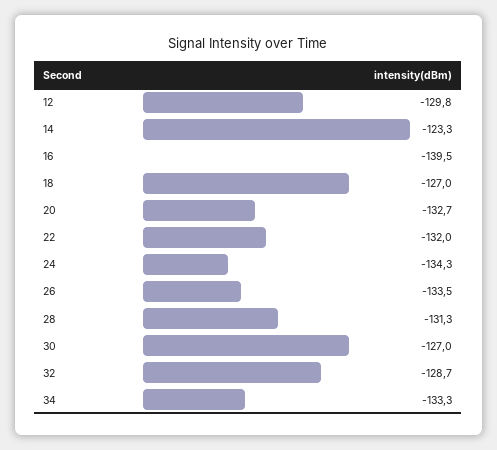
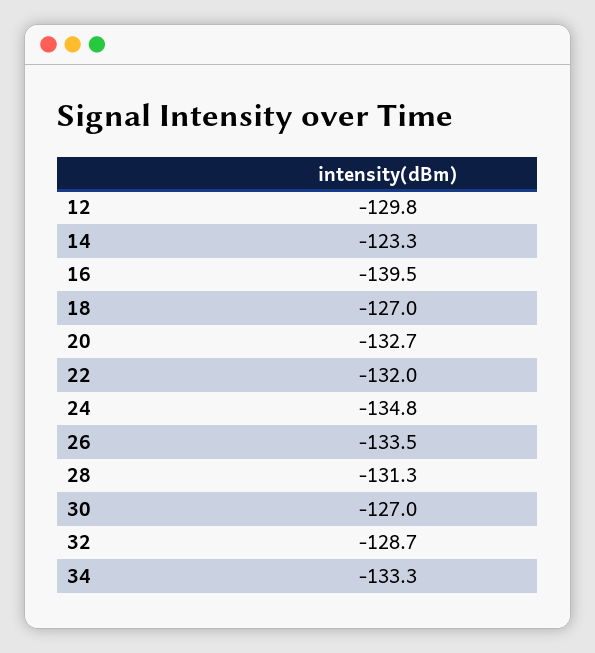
  {
    "12": -129.8,
    "14": -123.3,
    "16": -139.5,
    "18": -127,
    "20": -132.7,
    "22": -132,
-   "24": -134.3,
+   "24": -134.8,
    "26": -133.5,
    "28": -131.3,
    "30": -127,
    "32": -128.7,
    "34": -133.3
  }

